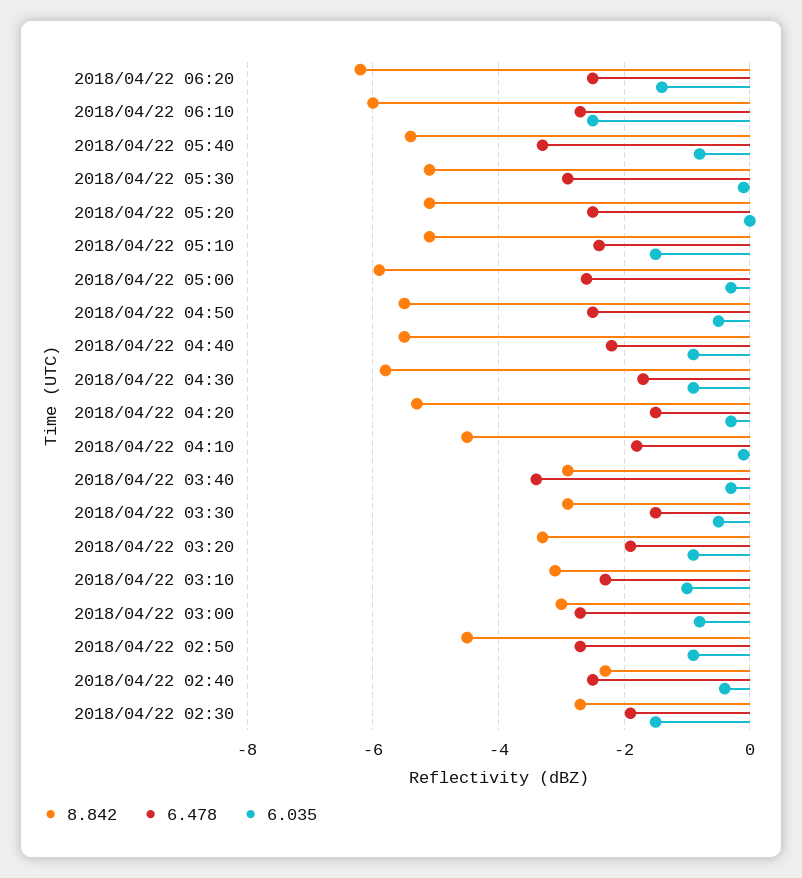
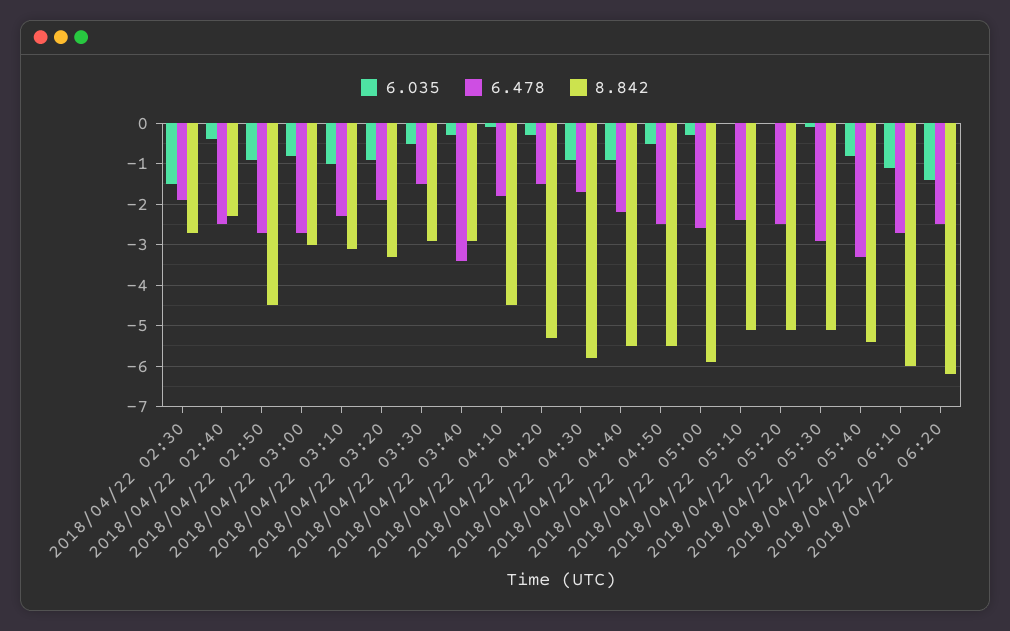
  {
    "8.842": {
      "2018/04/22 06:20": -6,
      "2018/04/22 06:10": -6,
      "2018/04/22 05:40": -5.5,
      "2018/04/22 05:30": -5,
      "2018/04/22 05:20": -5,
      "2018/04/22 05:10": -5,
      "2018/04/22 05:00": -6,
      "2018/04/22 04:50": -5.5,
      "2018/04/22 04:40": -5.5,
      "2018/04/22 04:30": -6,
      "2018/04/22 04:20": -5.5,
      "2018/04/22 04:10": -4.5,
      "2018/04/22 03:40": -3,
      "2018/04/22 03:30": -3,
      "2018/04/22 03:20": -3.5,
      "2018/04/22 03:10": -3,
      "2018/04/22 03:00": -3,
      "2018/04/22 02:50": -4.5,
      "2018/04/22 02:40": -2.5,
      "2018/04/22 02:30": -2.5
    },
    "6.478": {
      "2018/04/22 06:20": -2.5,
      "2018/04/22 06:10": -2.5,
      "2018/04/22 05:40": -3.5,
      "2018/04/22 05:30": -3,
      "2018/04/22 05:20": -2.5,
      "2018/04/22 05:10": -2.5,
      "2018/04/22 05:00": -2.5,
      "2018/04/22 04:50": -2.5,
      "2018/04/22 04:40": -2,
      "2018/04/22 04:30": -1.5,
      "2018/04/22 04:20": -1.5,
      "2018/04/22 04:10": -2,
      "2018/04/22 03:40": -3.5,
      "2018/04/22 03:30": -1.5,
      "2018/04/22 03:20": -2,
      "2018/04/22 03:10": -2.5,
      "2018/04/22 03:00": -2.5,
      "2018/04/22 02:50": -2.5,
      "2018/04/22 02:40": -2.5,
      "2018/04/22 02:30": -2
    },
    "6.035": {
      "2018/04/22 06:20": -1.5,
-     "2018/04/22 06:10": -2.5,
+     "2018/04/22 06:10": -1,
      "2018/04/22 05:40": -1,
      "2018/04/22 05:30": 0,
      "2018/04/22 05:20": 0,
-     "2018/04/22 05:10": -1.5,
+     "2018/04/22 05:10": 0,
      "2018/04/22 05:00": -0.5,
      "2018/04/22 04:50": -0.5,
      "2018/04/22 04:40": -1,
      "2018/04/22 04:30": -1,
      "2018/04/22 04:20": -0.5,
      "2018/04/22 04:10": 0,
      "2018/04/22 03:40": -0.5,
      "2018/04/22 03:30": -0.5,
      "2018/04/22 03:20": -1,
      "2018/04/22 03:10": -1,
      "2018/04/22 03:00": -1,
      "2018/04/22 02:50": -1,
      "2018/04/22 02:40": -0.5,
      "2018/04/22 02:30": -1.5
    }
  }

